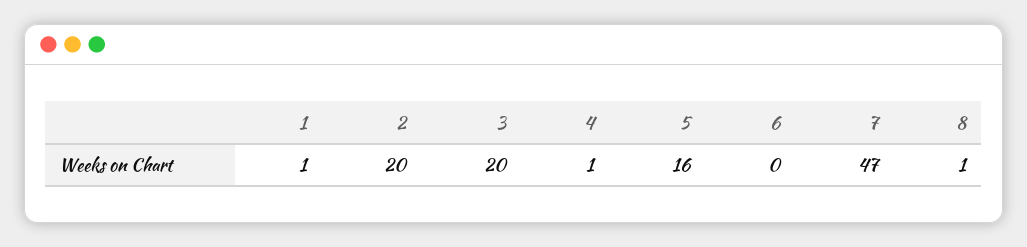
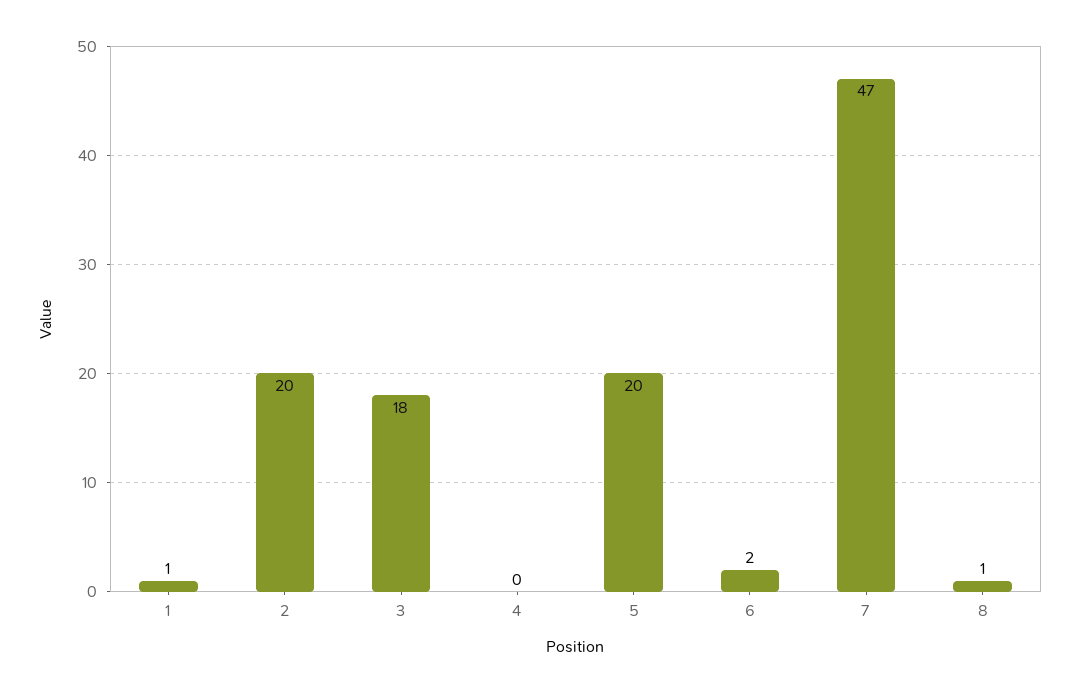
  {
    "1": 1,
    "2": 20,
-   "3": 20,
+   "3": 18,
-   "4": 1,
+   "4": 0,
-   "5": 16,
+   "5": 20,
-   "6": 0,
+   "6": 2,
    "7": 47,
    "8": 1
  }

